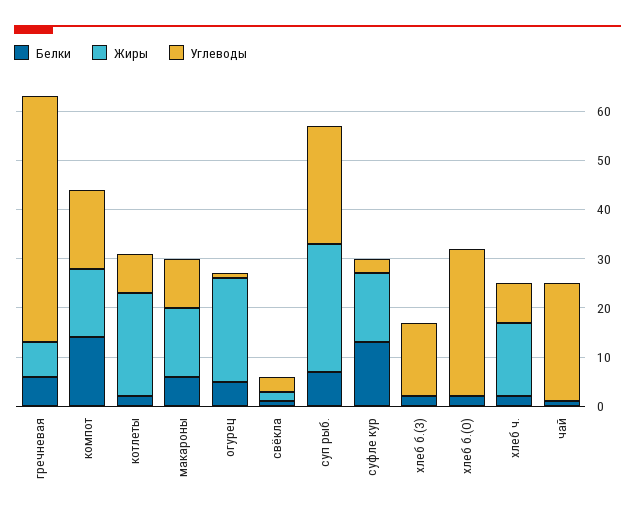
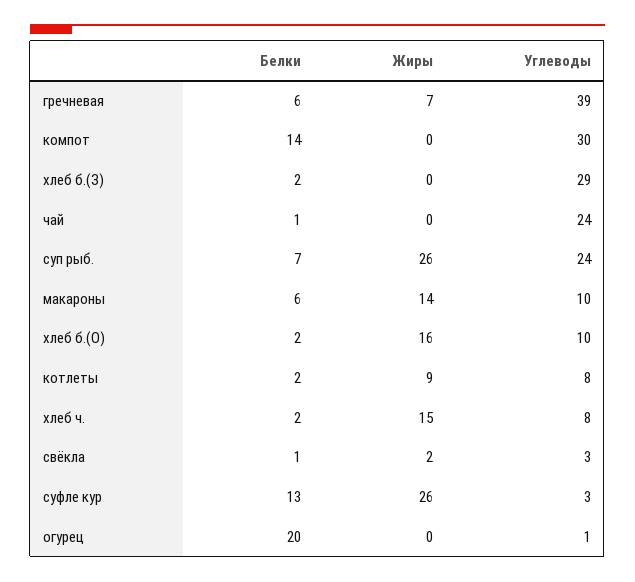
  {
    "Белки": {
      "гречневая": 6,
      "компот": 14,
      "котлеты": 2,
      "макароны": 6,
-     "огурец": 5,
+     "огурец": 20,
      "свёкла": 1,
      "суп рыб.": 7,
      "суфле кур": 13,
      "хлеб б.(З)": 2,
      "хлеб б.(О)": 2,
      "хлеб ч.": 2,
      "чай": 1
    },
    "Жиры": {
      "гречневая": 7,
-     "компот": 15,
+     "компот": 0,
-     "котлеты": 20,
+     "котлеты": 9,
      "макароны": 14,
-     "огурец": 20,
+     "огурец": 0,
      "свёкла": 2,
      "суп рыб.": 26,
-     "суфле кур": 15,
+     "суфле кур": 26,
      "хлеб б.(З)": 0,
-     "хлеб б.(О)": 0,
+     "хлеб б.(О)": 16,
      "хлеб ч.": 15,
      "чай": 0
    },
    "Углеводы": {
-     "гречневая": 50,
+     "гречневая": 39,
-     "компот": 15,
+     "компот": 30,
      "котлеты": 8,
      "макароны": 10,
      "огурец": 1,
      "свёкла": 3,
      "суп рыб.": 24,
      "суфле кур": 3,
-     "хлеб б.(З)": 15,
+     "хлеб б.(З)": 29,
-     "хлеб б.(О)": 30,
+     "хлеб б.(О)": 10,
      "хлеб ч.": 8,
      "чай": 24
    }
  }

